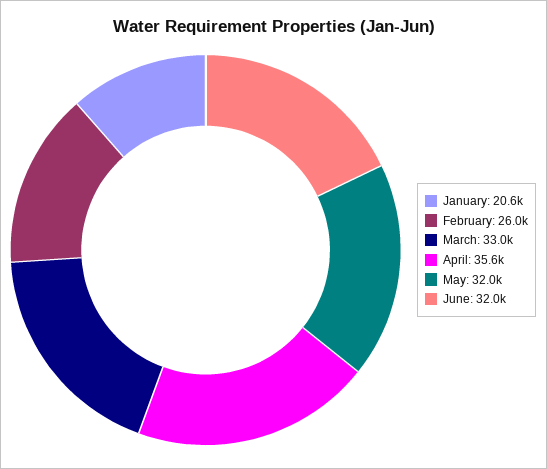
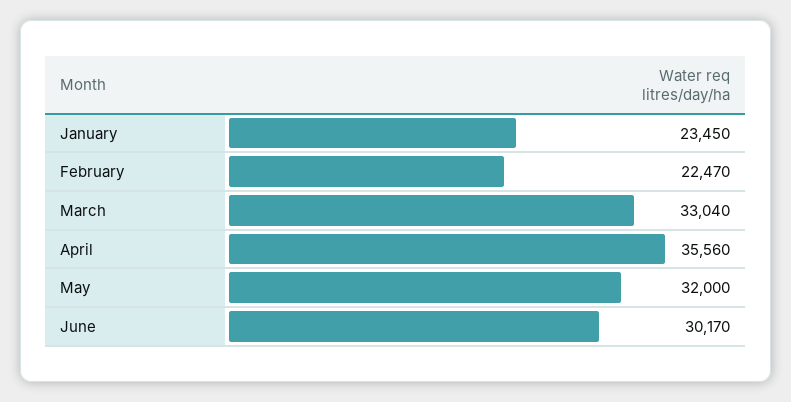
  {
-   "January": 20600,
+   "January": 23450,
-   "February": 26000,
+   "February": 22470,
    "March": 33040,
    "April": 35560,
    "May": 32000,
-   "June": 32000
+   "June": 30170
  }

